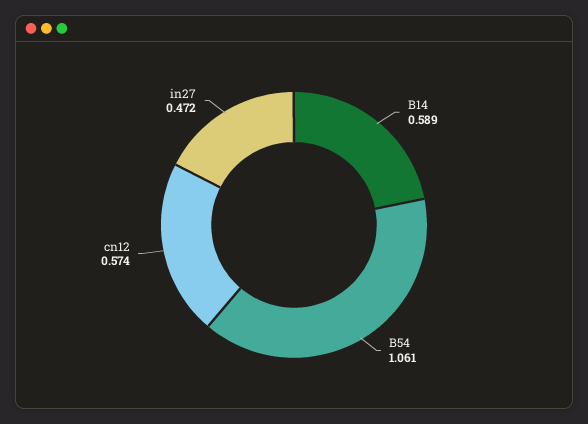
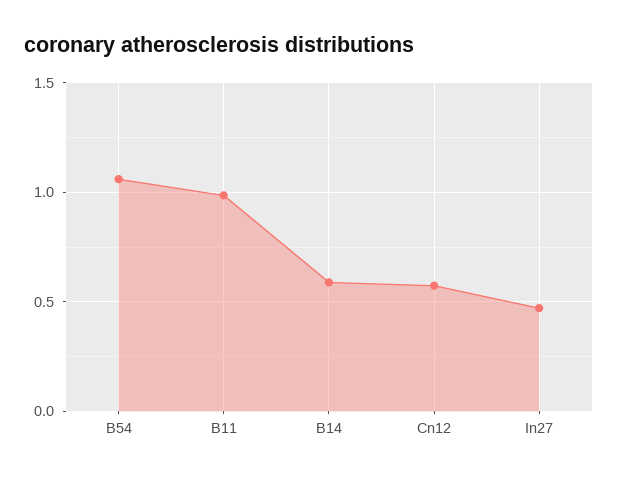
  {
    "B14": 0.589,
    "B54": 1.061,
    "cn12": 0.574,
-   "in27": 0.472
+   "in27": 0.472,
+   "B11": 1
  }

